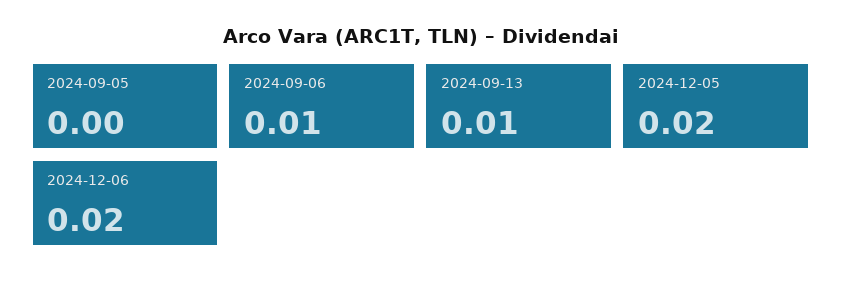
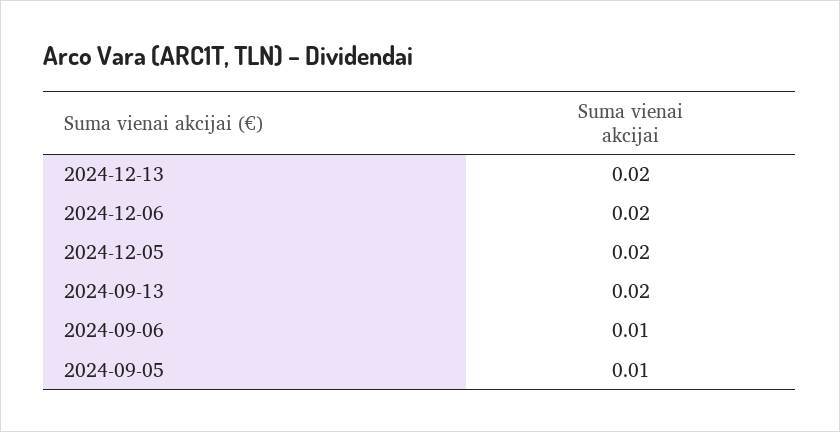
  {
-   "2024-09-05": 0,
+   "2024-09-05": 0.01,
    "2024-09-06": 0.01,
-   "2024-09-13": 0.01,
+   "2024-09-13": 0.02,
    "2024-12-05": 0.02,
-   "2024-12-06": 0.02
+   "2024-12-06": 0.02,
+   "2024-12-13": 0.02
  }

